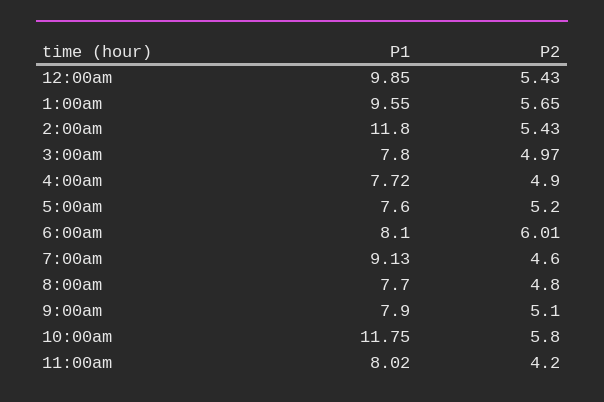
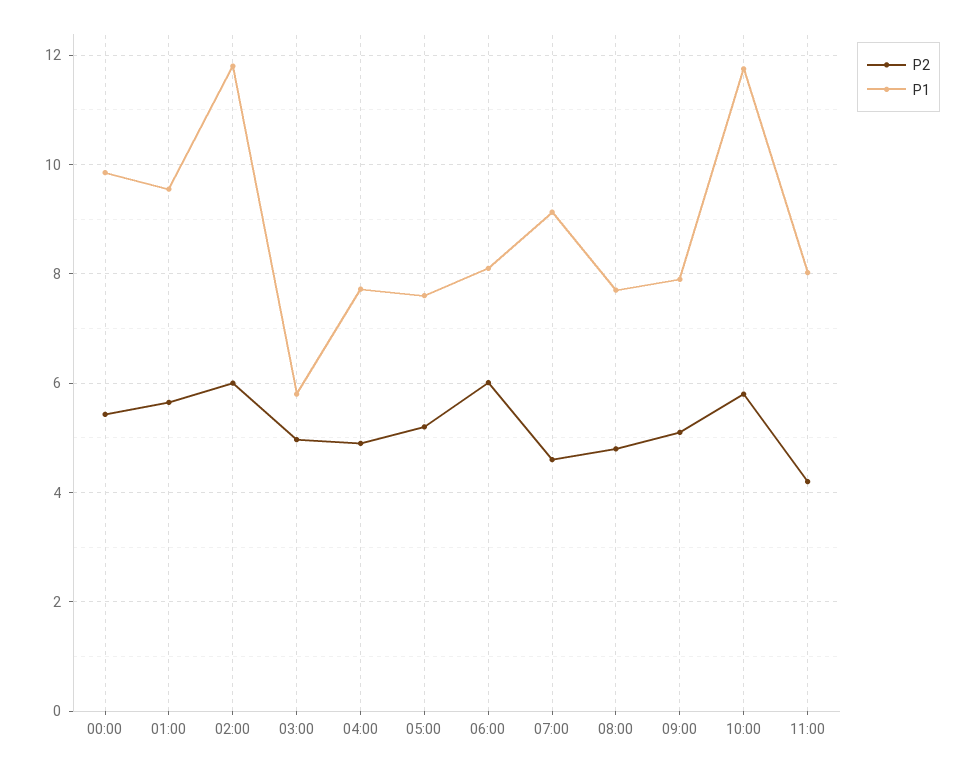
  {
    "P1": {
      "12:00am": 9.85,
      "1:00am": 9.55,
      "2:00am": 11.8,
-     "3:00am": 7.8,
+     "3:00am": 5.8,
      "4:00am": 7.72,
      "5:00am": 7.6,
      "6:00am": 8.1,
      "7:00am": 9.13,
      "8:00am": 7.7,
      "9:00am": 7.9,
      "10:00am": 11.75,
      "11:00am": 8.02
    },
    "P2": {
      "12:00am": 5.43,
      "1:00am": 5.65,
-     "2:00am": 5.43,
+     "2:00am": 6,
      "3:00am": 4.97,
      "4:00am": 4.9,
      "5:00am": 5.2,
      "6:00am": 6.01,
      "7:00am": 4.6,
      "8:00am": 4.8,
      "9:00am": 5.1,
      "10:00am": 5.8,
      "11:00am": 4.2
    }
  }

